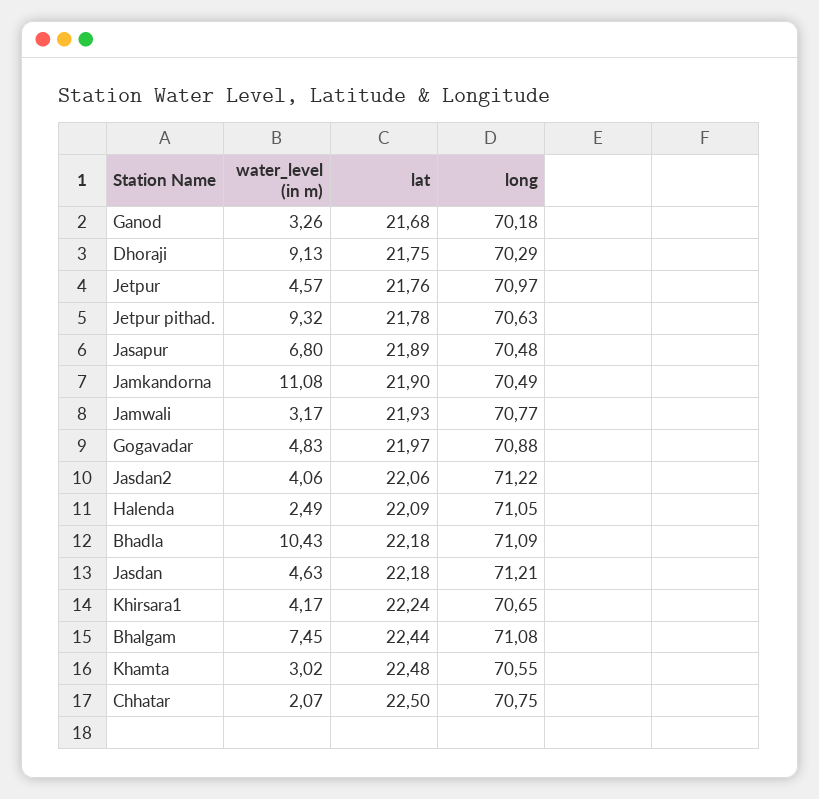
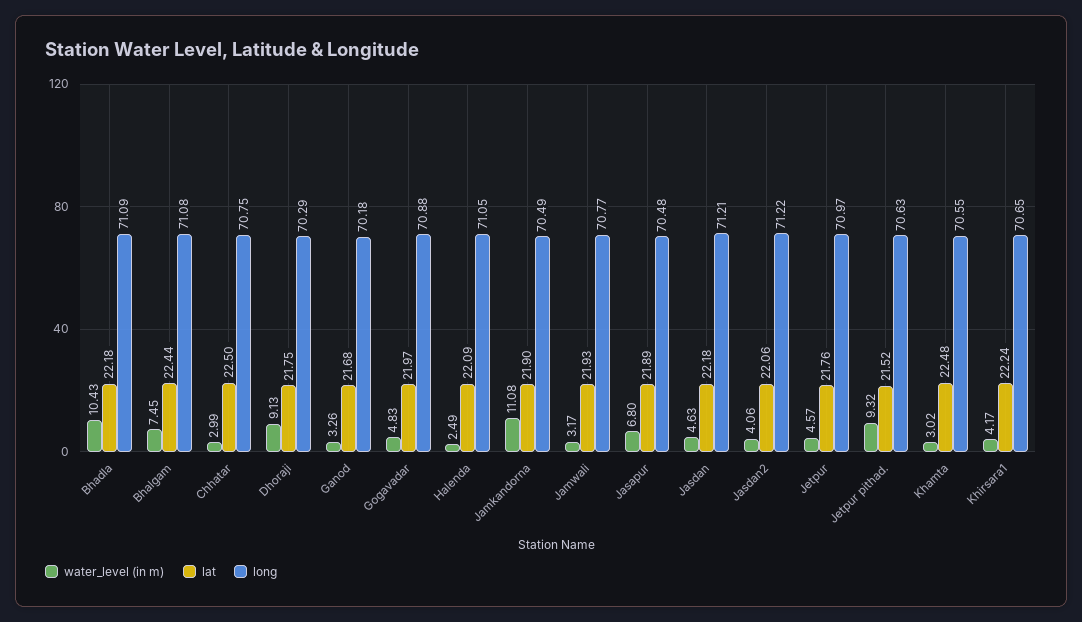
  {
    "water_level (in m)": {
      "Ganod": 3.26,
      "Dhoraji": 9.13,
      "Jetpur": 4.57,
      "Jetpur pithad.": 9.32,
      "Jasapur": 6.8,
      "Jamkandorna": 11.08,
      "Jamwali": 3.17,
      "Gogavadar": 4.83,
      "Jasdan2": 4.06,
      "Halenda": 2.49,
      "Bhadla": 10.43,
      "Jasdan": 4.63,
      "Khirsara1": 4.17,
      "Bhalgam": 7.45,
      "Khamta": 3.02,
-     "Chhatar": 2.07
+     "Chhatar": 2.99
    },
    "lat": {
      "Ganod": 21.68,
      "Dhoraji": 21.75,
      "Jetpur": 21.76,
-     "Jetpur pithad.": 21.78,
+     "Jetpur pithad.": 21.52,
      "Jasapur": 21.89,
      "Jamkandorna": 21.9,
      "Jamwali": 21.93,
      "Gogavadar": 21.97,
      "Jasdan2": 22.06,
      "Halenda": 22.09,
      "Bhadla": 22.18,
      "Jasdan": 22.18,
      "Khirsara1": 22.24,
      "Bhalgam": 22.44,
      "Khamta": 22.48,
      "Chhatar": 22.5
    },
    "long": {
      "Ganod": 70.18,
      "Dhoraji": 70.29,
      "Jetpur": 70.97,
      "Jetpur pithad.": 70.63,
      "Jasapur": 70.48,
      "Jamkandorna": 70.49,
      "Jamwali": 70.77,
      "Gogavadar": 70.88,
      "Jasdan2": 71.22,
      "Halenda": 71.05,
      "Bhadla": 71.09,
      "Jasdan": 71.21,
      "Khirsara1": 70.65,
      "Bhalgam": 71.08,
      "Khamta": 70.55,
      "Chhatar": 70.75
    }
  }

